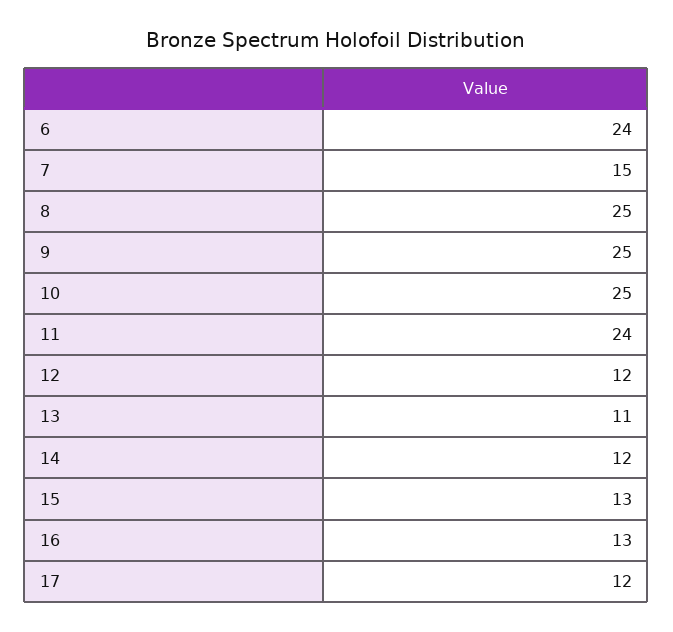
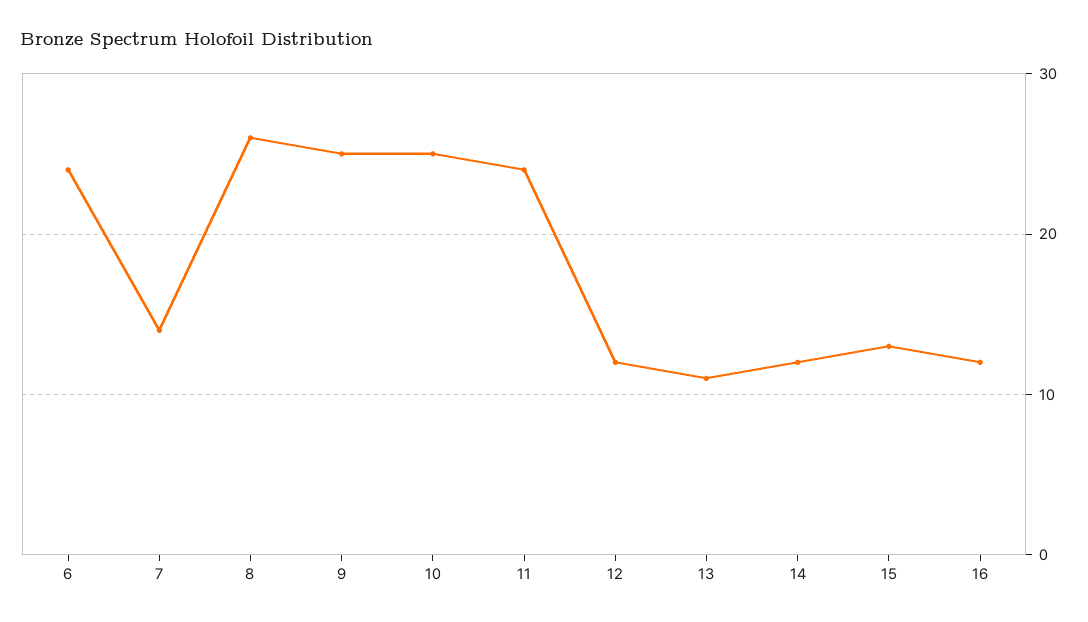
  {
    "6": 24,
-   "7": 15,
+   "7": 14,
-   "8": 25,
+   "8": 26,
    "9": 25,
    "10": 25,
    "11": 24,
    "12": 12,
    "13": 11,
    "14": 12,
    "15": 13,
-   "16": 13,
+   "16": 12
-   "17": 12
  }

